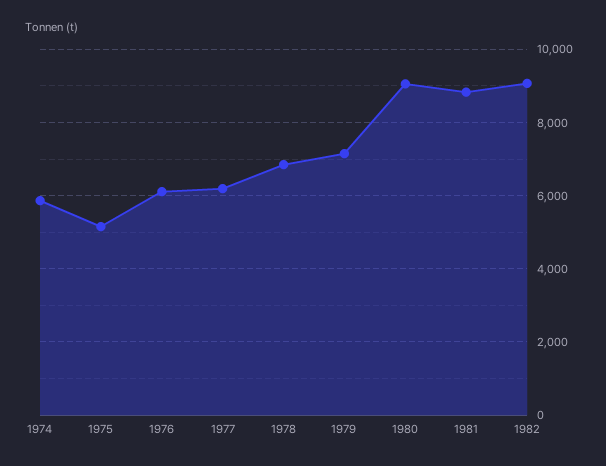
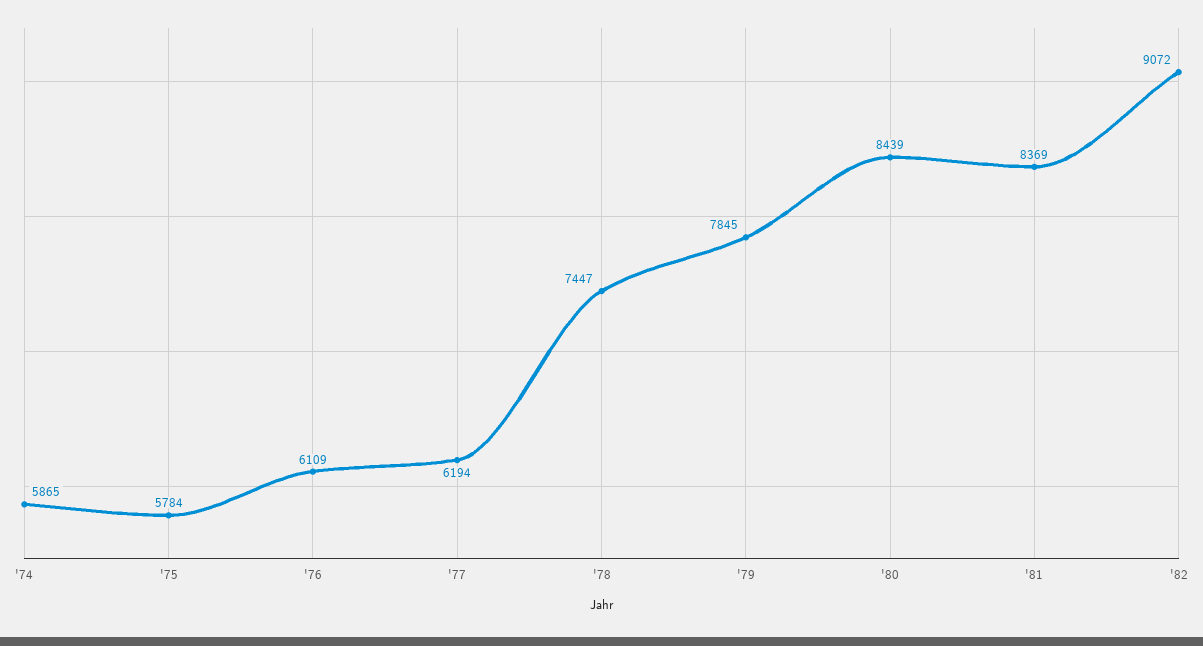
  {
    "1974": 5865,
-   "1975": 5200,
+   "1975": 5784,
    "1976": 6109,
    "1977": 6194,
-   "1978": 6800,
+   "1978": 7447,
-   "1979": 7200,
+   "1979": 7845,
-   "1980": 9000,
+   "1980": 8439,
-   "1981": 8800,
+   "1981": 8369,
    "1982": 9072
  }

